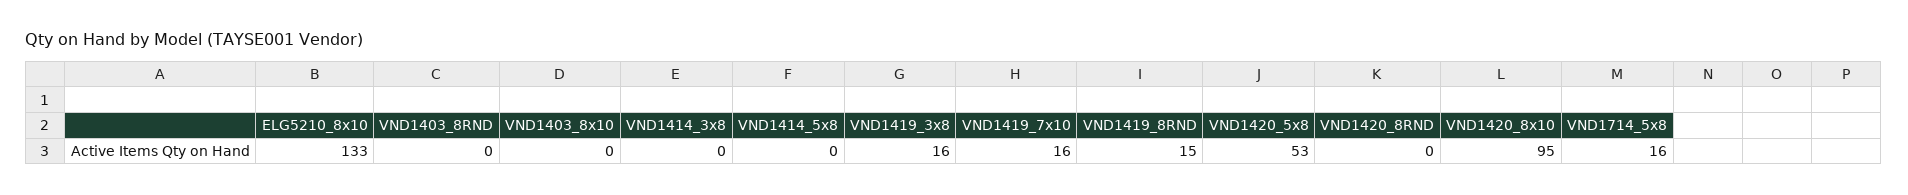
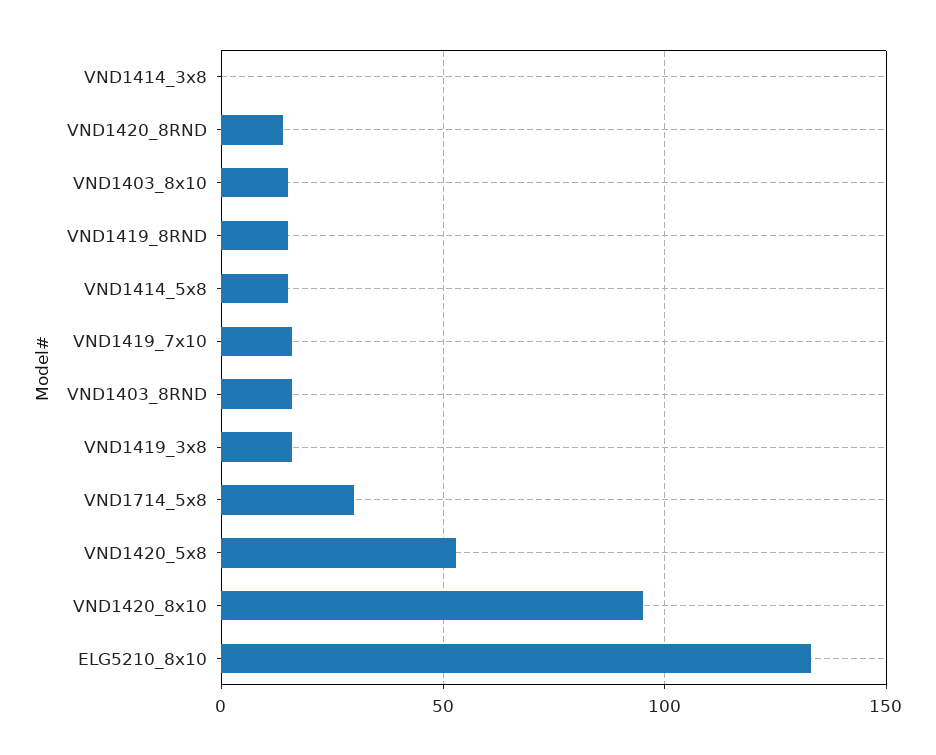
  {
    "ELG5210_8x10": 133,
-   "VND1403_8RND": 0,
+   "VND1403_8RND": 15,
-   "VND1403_8x10": 0,
+   "VND1403_8x10": 15,
    "VND1414_3x8": 0,
-   "VND1414_5x8": 0,
+   "VND1414_5x8": 15,
    "VND1419_3x8": 16,
    "VND1419_7x10": 16,
    "VND1419_8RND": 15,
    "VND1420_5x8": 53,
-   "VND1420_8RND": 0,
+   "VND1420_8RND": 15,
    "VND1420_8x10": 95,
-   "VND1714_5x8": 16
+   "VND1714_5x8": 30
  }

